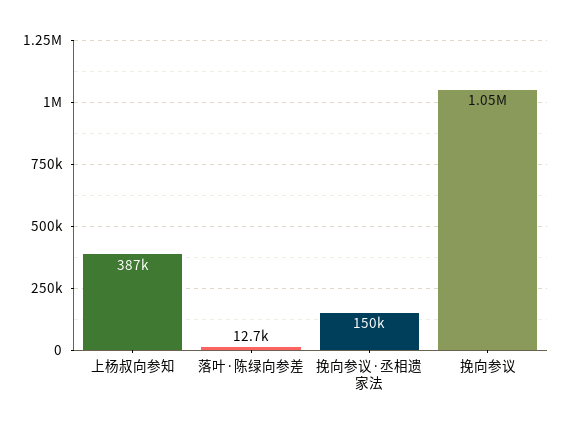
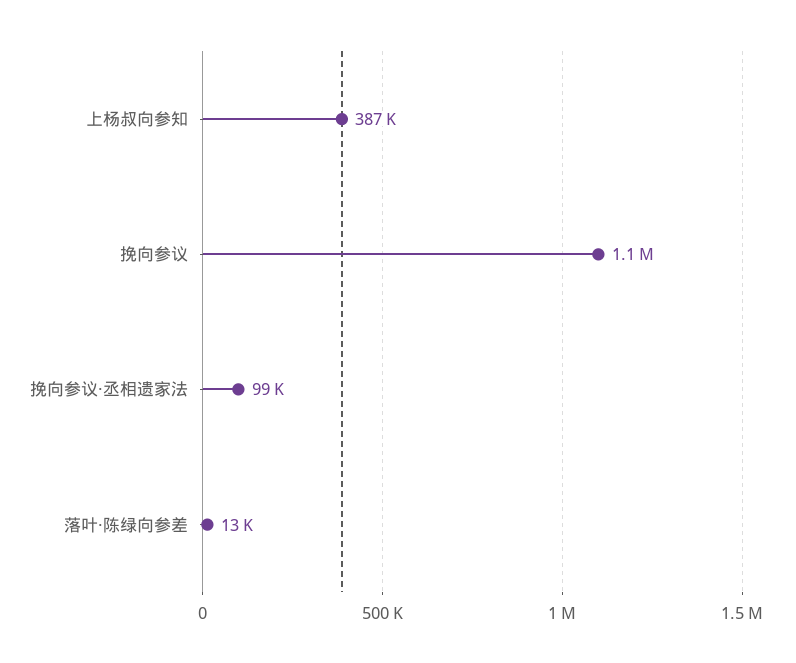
  {
    "上杨叔向参知": 387000,
    "落叶·陈绿向参差": 12700,
-   "挽向参议·丞相遗家法": 150000,
+   "挽向参议·丞相遗家法": 99000,
    "挽向参议": 1050000
  }

